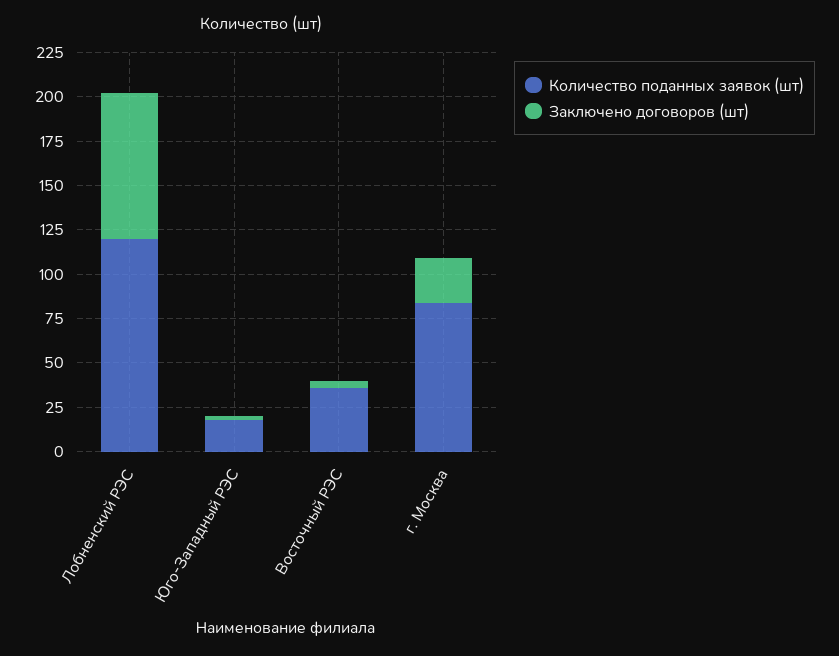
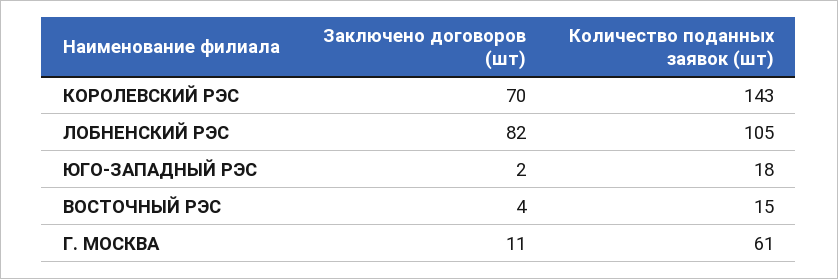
  {
    "Количество поданных заявок (шт)": {
-     "Лобненский РЭС": 120,
+     "Лобненский РЭС": 105,
      "Юго-Западный РЭС": 18,
-     "Восточный РЭС": 35,
+     "Восточный РЭС": 15,
-     "г. Москва": 85
+     "г. Москва": 61,
+     "КОРОЛЕВСКИЙ РЭС": 143
    },
    "Заключено договоров (шт)": {
      "Лобненский РЭС": 82,
      "Юго-Западный РЭС": 2,
      "Восточный РЭС": 4,
-     "г. Москва": 25
+     "г. Москва": 11,
+     "КОРОЛЕВСКИЙ РЭС": 70
    }
  }

